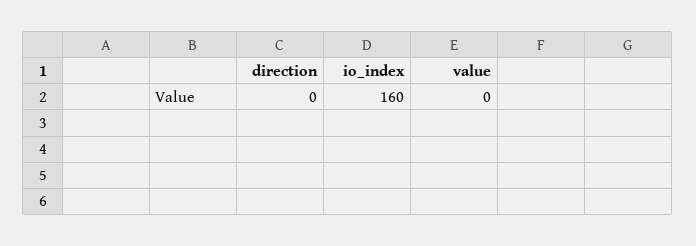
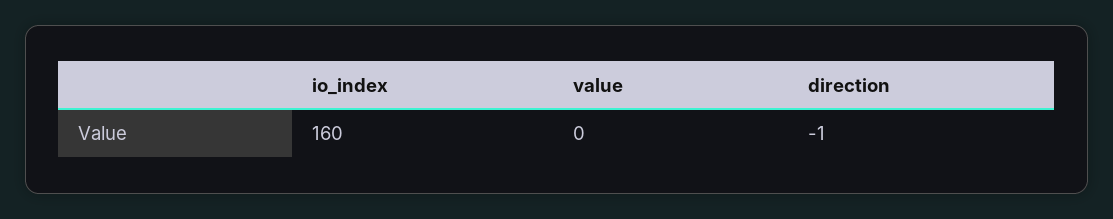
  {
-   "direction": 0,
+   "direction": -1,
    "io_index": 160,
    "value": 0
  }

